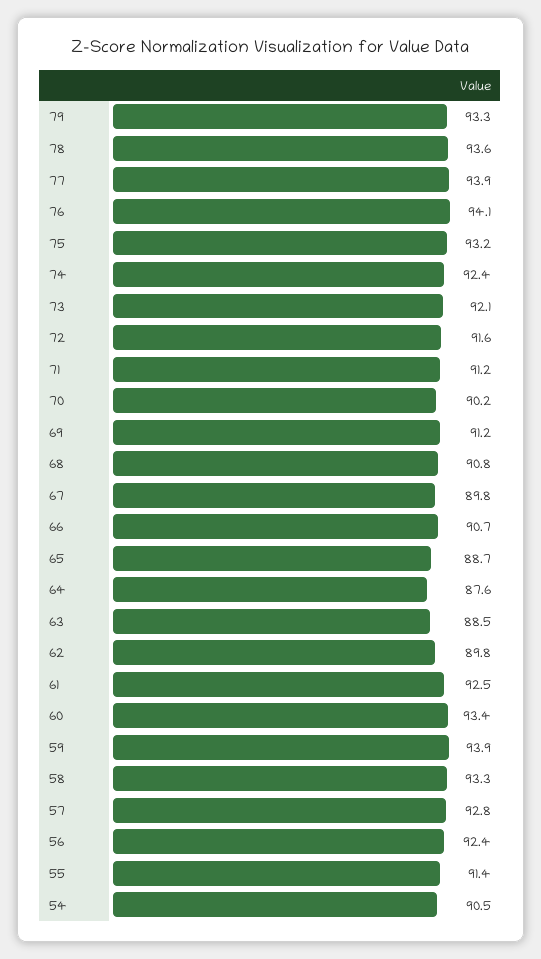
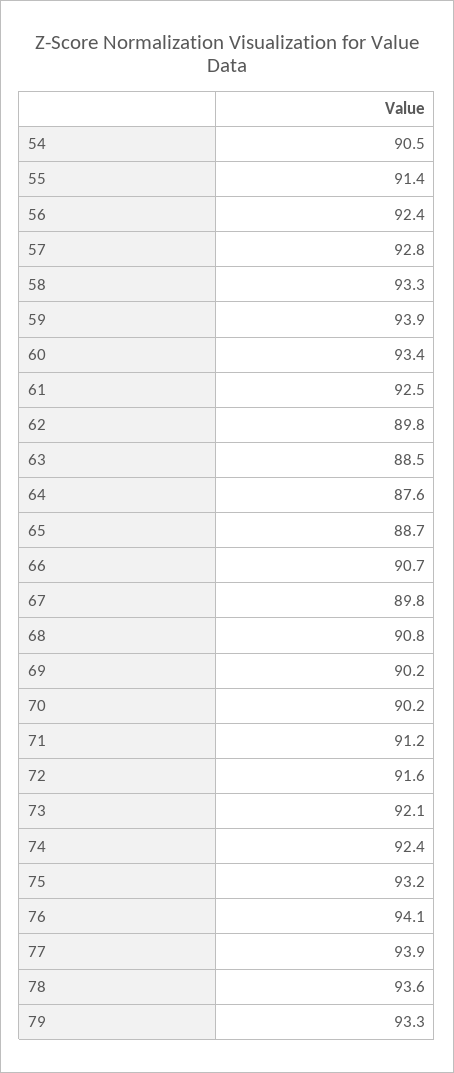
  {
    "79": 93.3,
    "78": 93.6,
    "77": 93.9,
    "76": 94.1,
    "75": 93.2,
    "74": 92.4,
    "73": 92.1,
    "72": 91.6,
    "71": 91.2,
    "70": 90.2,
-   "69": 91.2,
+   "69": 90.2,
    "68": 90.8,
    "67": 89.8,
    "66": 90.7,
    "65": 88.7,
    "64": 87.6,
    "63": 88.5,
    "62": 89.8,
    "61": 92.5,
    "60": 93.4,
    "59": 93.9,
    "58": 93.3,
    "57": 92.8,
    "56": 92.4,
    "55": 91.4,
    "54": 90.5
  }

